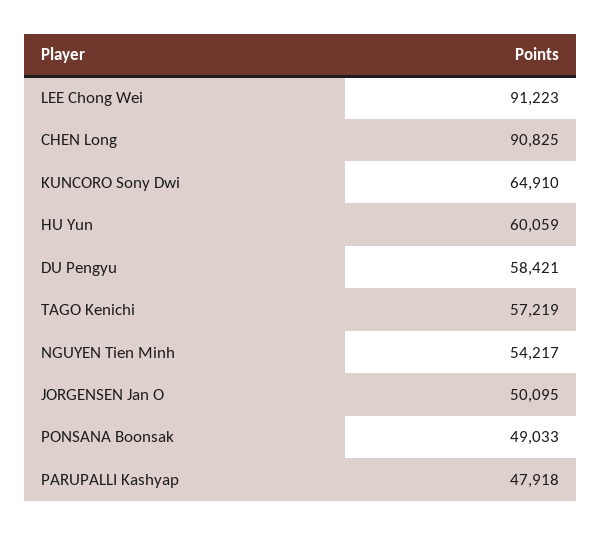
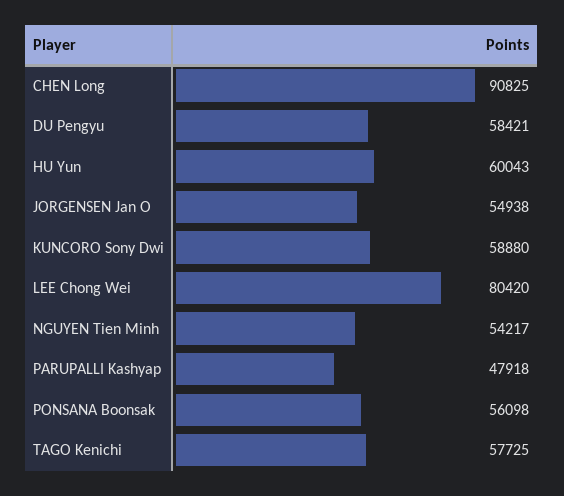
  {
-   "LEE Chong Wei": 91223,
+   "LEE Chong Wei": 80420,
    "CHEN Long": 90825,
-   "KUNCORO Sony Dwi": 64910,
+   "KUNCORO Sony Dwi": 58880,
-   "HU Yun": 60059,
+   "HU Yun": 60043,
    "DU Pengyu": 58421,
-   "TAGO Kenichi": 57219,
+   "TAGO Kenichi": 57725,
    "NGUYEN Tien Minh": 54217,
-   "JORGENSEN Jan O": 50095,
+   "JORGENSEN Jan O": 54938,
-   "PONSANA Boonsak": 49033,
+   "PONSANA Boonsak": 56098,
    "PARUPALLI Kashyap": 47918
  }

